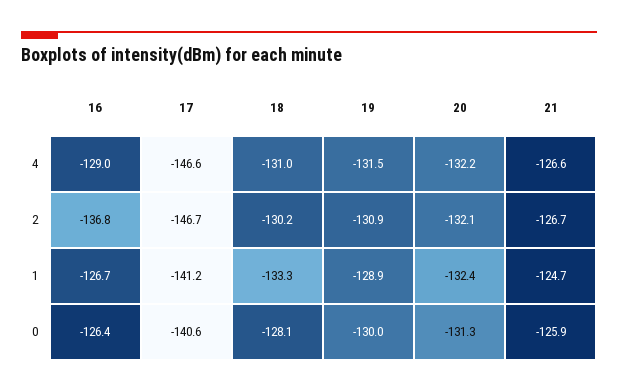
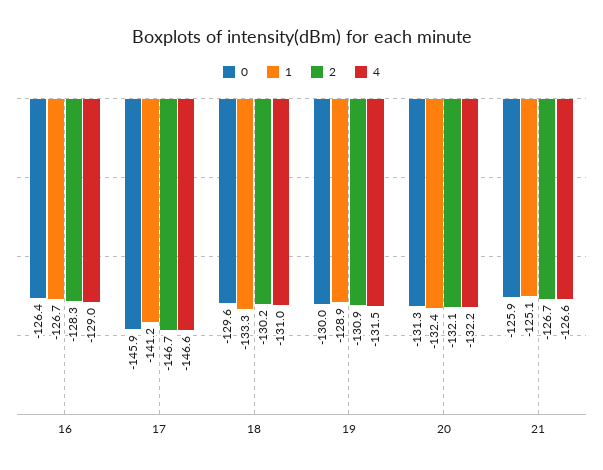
  {
    "4": {
      "16": -129,
      "17": -146.6,
      "18": -131,
      "19": -131.5,
      "20": -132.2,
      "21": -126.6
    },
    "2": {
-     "16": -136.8,
+     "16": -128.3,
      "17": -146.7,
      "18": -130.2,
      "19": -130.9,
      "20": -132.1,
      "21": -126.7
    },
    "1": {
      "16": -126.7,
      "17": -141.2,
      "18": -133.3,
      "19": -128.9,
      "20": -132.4,
-     "21": -124.7
+     "21": -125.1
    },
    "0": {
      "16": -126.4,
-     "17": -140.6,
+     "17": -145.9,
-     "18": -128.1,
+     "18": -129.6,
      "19": -130,
      "20": -131.3,
      "21": -125.9
    }
  }

